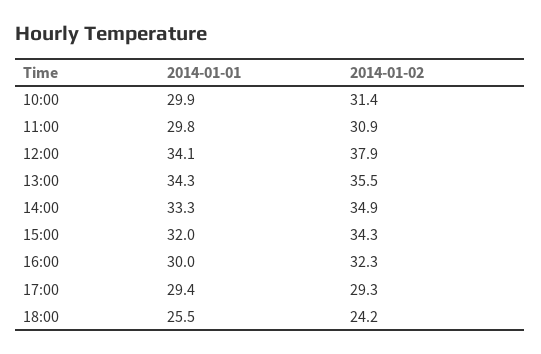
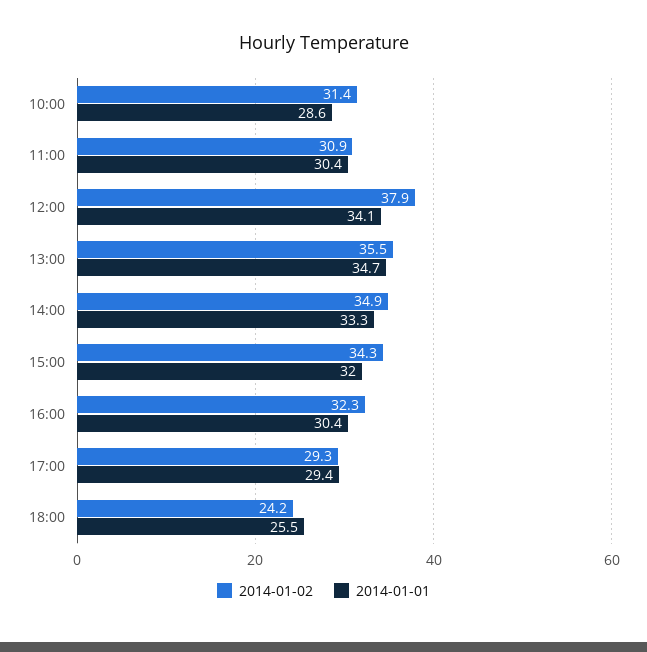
  {
    "2014-01-01": {
-     "10:00": 29.9,
+     "10:00": 28.6,
-     "11:00": 29.8,
+     "11:00": 30.4,
      "12:00": 34.1,
-     "13:00": 34.3,
+     "13:00": 34.7,
      "14:00": 33.3,
      "15:00": 32,
-     "16:00": 30,
+     "16:00": 30.4,
      "17:00": 29.4,
      "18:00": 25.5
    },
    "2014-01-02": {
      "10:00": 31.4,
      "11:00": 30.9,
      "12:00": 37.9,
      "13:00": 35.5,
      "14:00": 34.9,
      "15:00": 34.3,
      "16:00": 32.3,
      "17:00": 29.3,
      "18:00": 24.2
    }
  }

